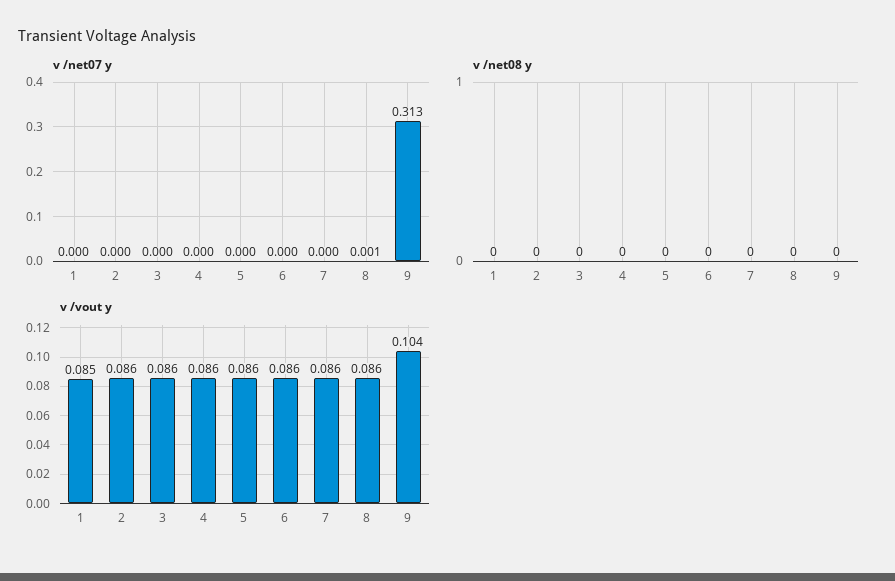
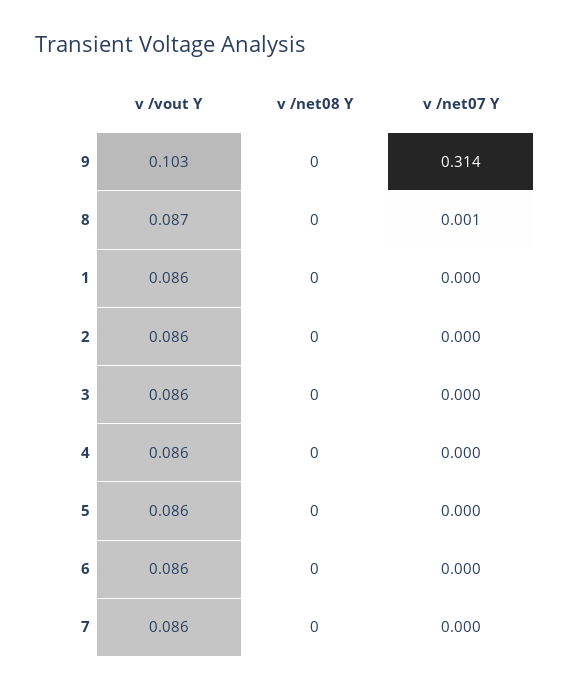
  {
    "v /net07 y": {
      "1": 0,
      "2": 0,
      "3": 0,
      "4": 0,
      "5": 0,
      "6": 0,
      "7": 0,
      "8": 0.001,
-     "9": 0.313
+     "9": 0.314
    },
    "v /net08 y": {
      "1": 0,
      "2": 0,
      "3": 0,
      "4": 0,
      "5": 0,
      "6": 0,
      "7": 0,
      "8": 0,
      "9": 0
    },
    "v /vout y": {
-     "1": 0.085,
+     "1": 0.086,
      "2": 0.086,
      "3": 0.086,
      "4": 0.086,
      "5": 0.086,
      "6": 0.086,
      "7": 0.086,
-     "8": 0.086,
+     "8": 0.087,
-     "9": 0.104
+     "9": 0.103
    }
  }

